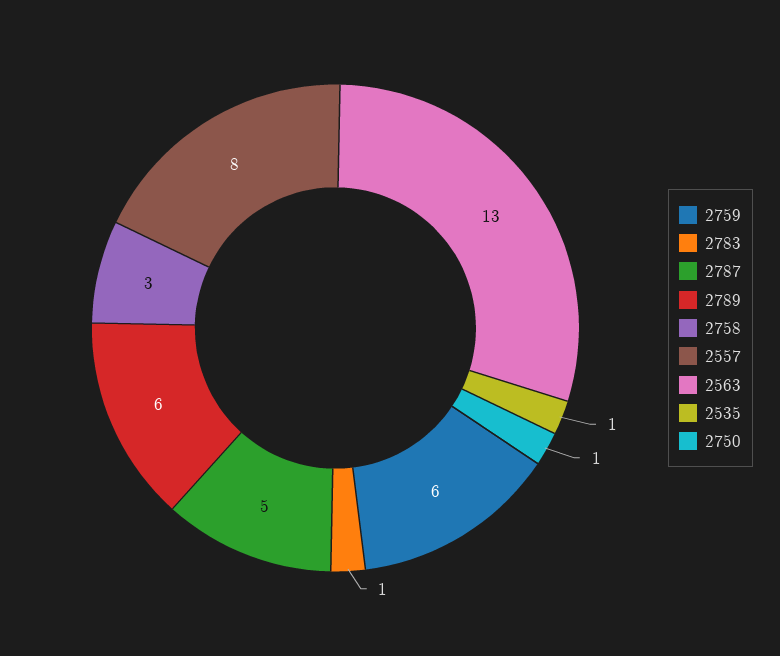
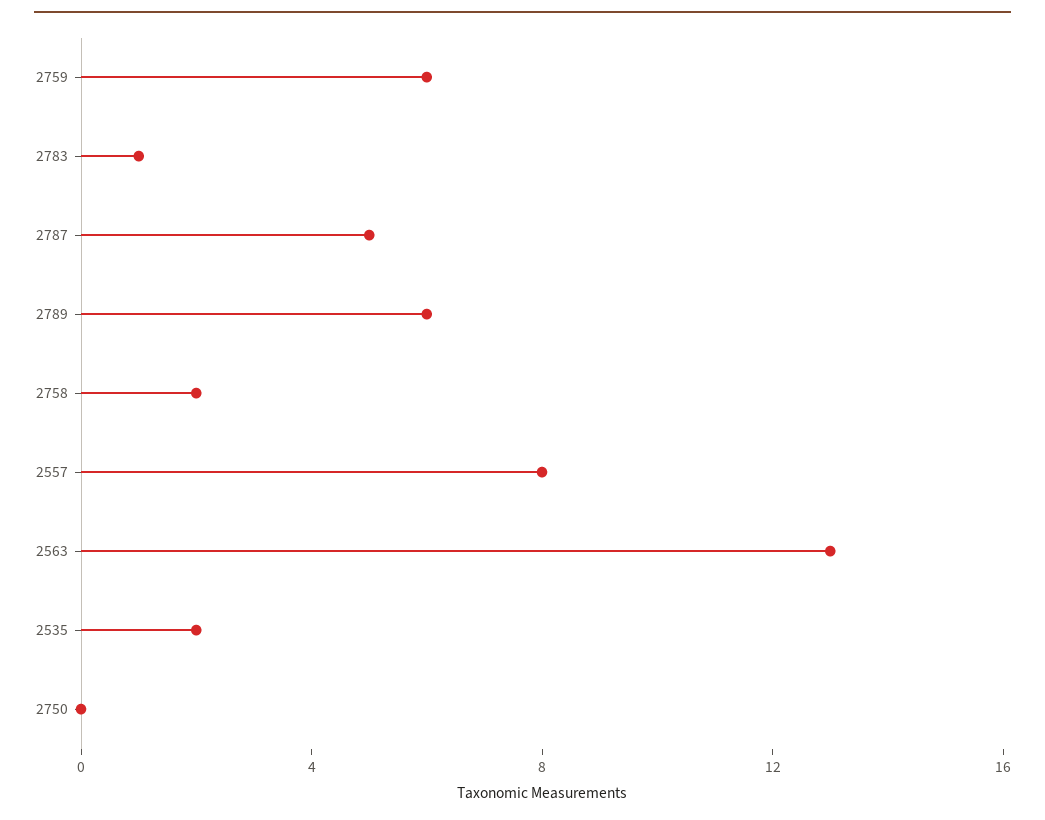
  {
    "2759": 6,
    "2783": 1,
    "2787": 5,
    "2789": 6,
-   "2758": 3,
+   "2758": 2,
    "2557": 8,
    "2563": 13,
-   "2535": 1,
+   "2535": 2,
-   "2750": 1
+   "2750": 0
  }

